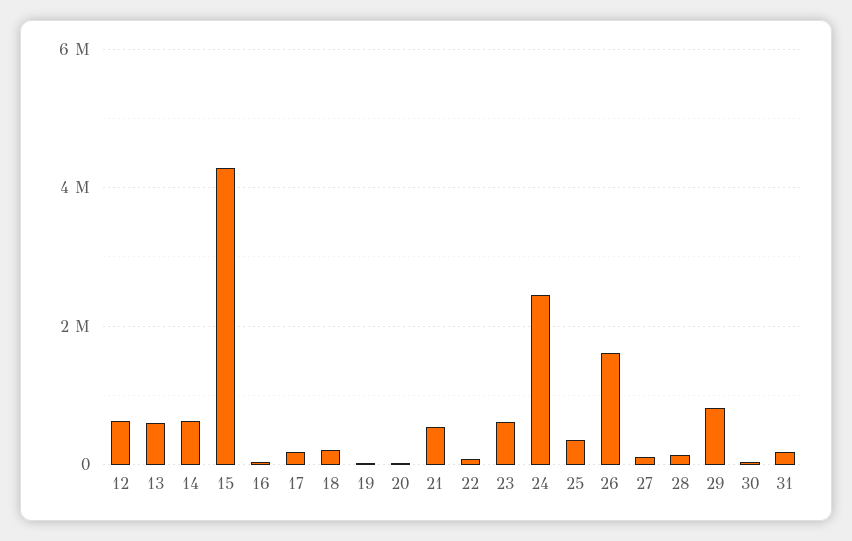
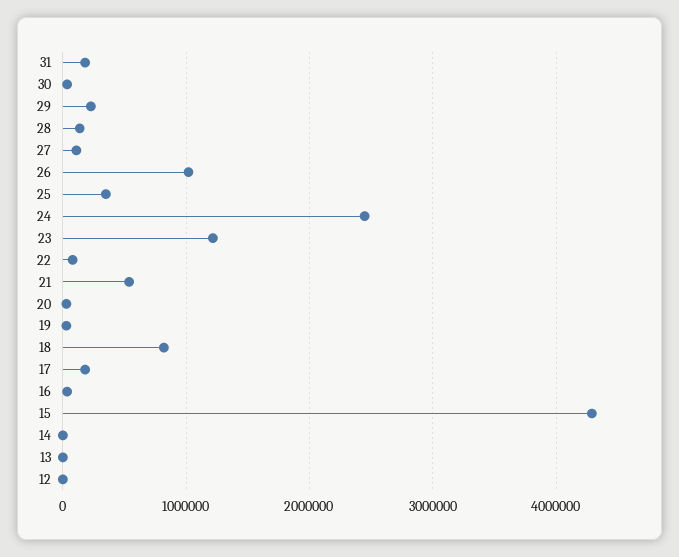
  {
-   "12": 600000,
+   "12": 0,
-   "13": 600000,
+   "13": 0,
-   "14": 600000,
+   "14": 0,
    "15": 4300000,
    "16": 0,
    "17": 200000,
-   "18": 200000,
+   "18": 800000,
    "19": 0,
    "20": 0,
    "21": 500000,
    "22": 100000,
-   "23": 600000,
+   "23": 1200000,
    "24": 2400000,
    "25": 300000,
-   "26": 1600000,
+   "26": 1000000,
    "27": 100000,
    "28": 100000,
-   "29": 800000,
+   "29": 200000,
    "30": 0,
    "31": 200000
  }

